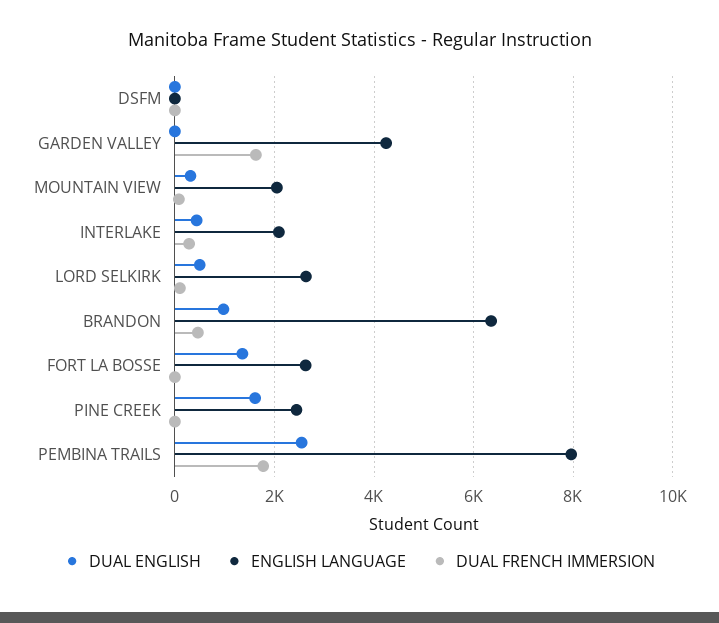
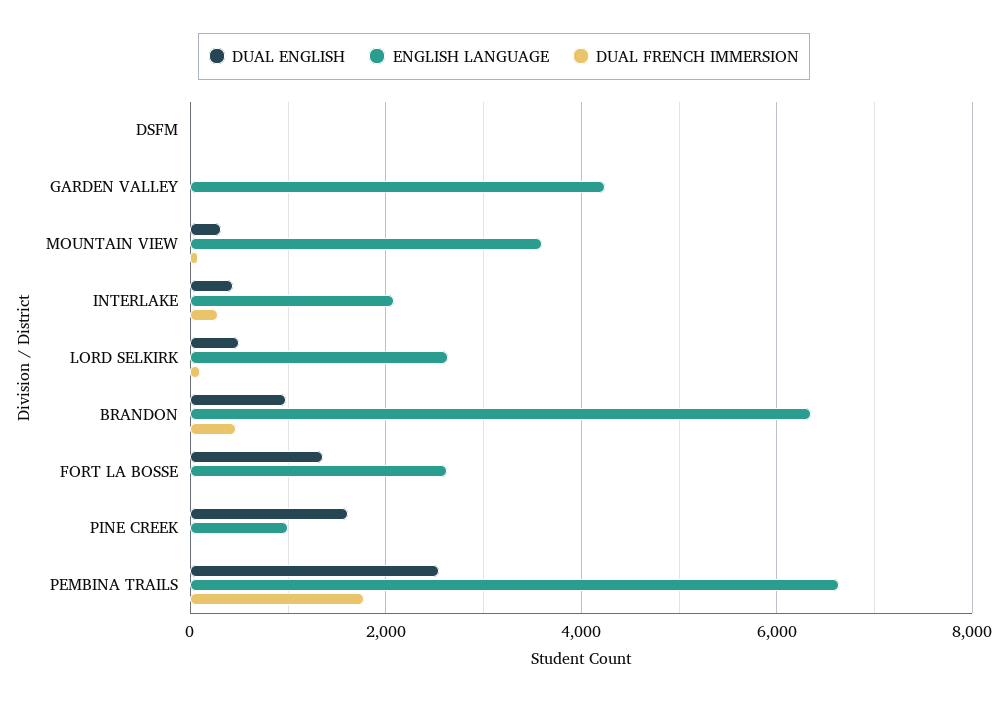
  {
    "DUAL ENGLISH": {
      "DSFM": 0,
      "GARDEN VALLEY": 0,
      "MOUNTAIN VIEW": 400,
      "INTERLAKE": 400,
      "LORD SELKIRK": 400,
      "BRANDON": 1000,
      "FORT LA BOSSE": 1400,
      "PINE CREEK": 1600,
      "PEMBINA TRAILS": 2600
    },
    "ENGLISH LANGUAGE": {
      "DSFM": 0,
      "GARDEN VALLEY": 4200,
-     "MOUNTAIN VIEW": 2000,
+     "MOUNTAIN VIEW": 3600,
      "INTERLAKE": 2000,
      "LORD SELKIRK": 2600,
      "BRANDON": 6400,
      "FORT LA BOSSE": 2600,
-     "PINE CREEK": 2400,
+     "PINE CREEK": 1000,
-     "PEMBINA TRAILS": 8000
+     "PEMBINA TRAILS": 6600
    },
    "DUAL FRENCH IMMERSION": {
      "DSFM": 0,
-     "GARDEN VALLEY": 1600,
+     "GARDEN VALLEY": 0,
      "MOUNTAIN VIEW": 0,
      "INTERLAKE": 200,
      "LORD SELKIRK": 0,
      "BRANDON": 400,
      "FORT LA BOSSE": 0,
      "PINE CREEK": 0,
      "PEMBINA TRAILS": 1800
    }
  }

